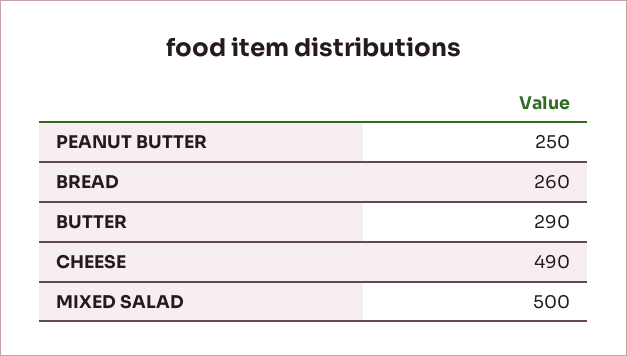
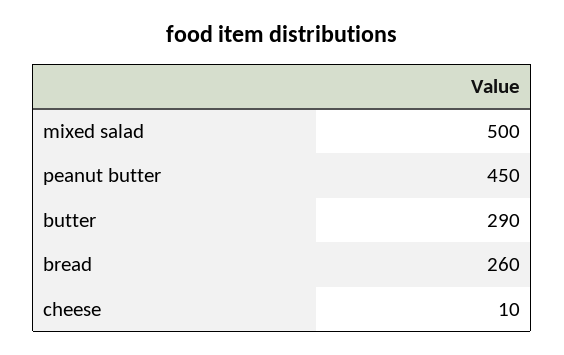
  {
-   "PEANUT BUTTER": 250,
+   "PEANUT BUTTER": 450,
    "BREAD": 260,
    "BUTTER": 290,
-   "CHEESE": 490,
+   "CHEESE": 10,
    "MIXED SALAD": 500
  }

